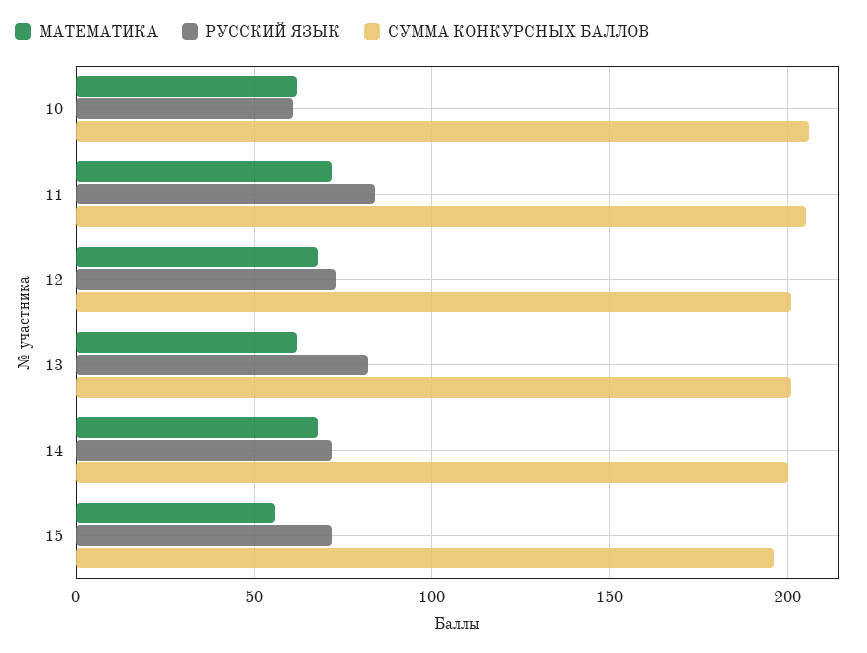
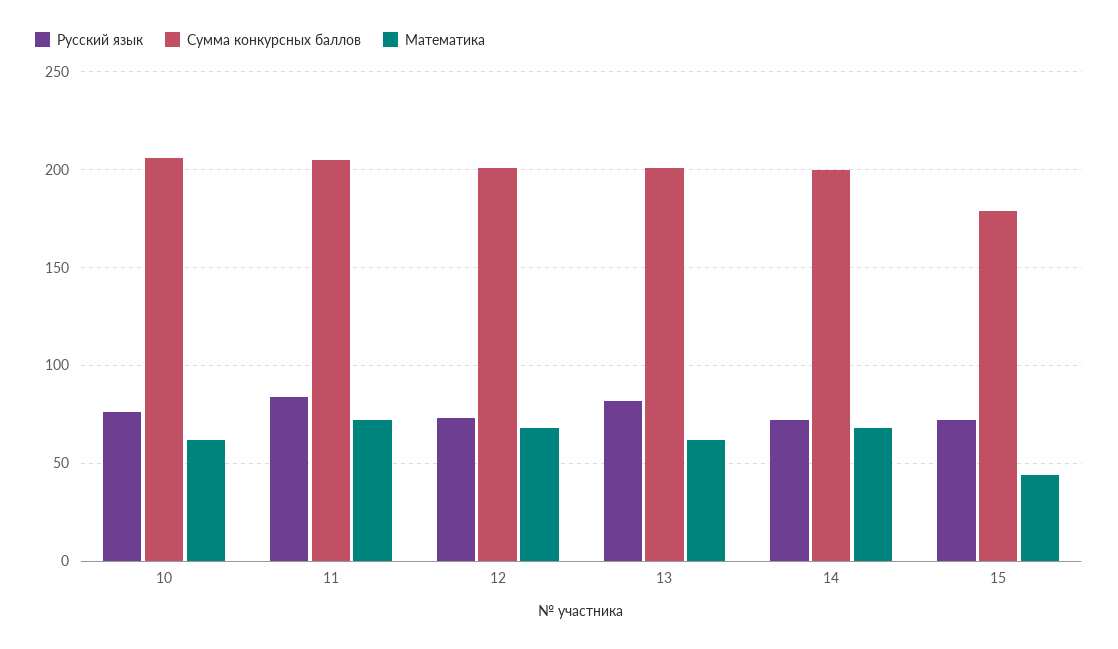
  {
    "МАТЕМАТИКА": {
      "10": 60,
      "11": 70,
      "12": 70,
      "13": 60,
      "14": 70,
-     "15": 55
+     "15": 45
    },
    "РУССКИЙ ЯЗЫК": {
-     "10": 60,
+     "10": 75,
      "11": 85,
      "12": 75,
      "13": 80,
      "14": 70,
      "15": 70
    },
    "СУММА КОНКУРСНЫХ БАЛЛОВ": {
      "10": 205,
      "11": 205,
      "12": 200,
      "13": 200,
      "14": 200,
-     "15": 195
+     "15": 180
    }
  }

